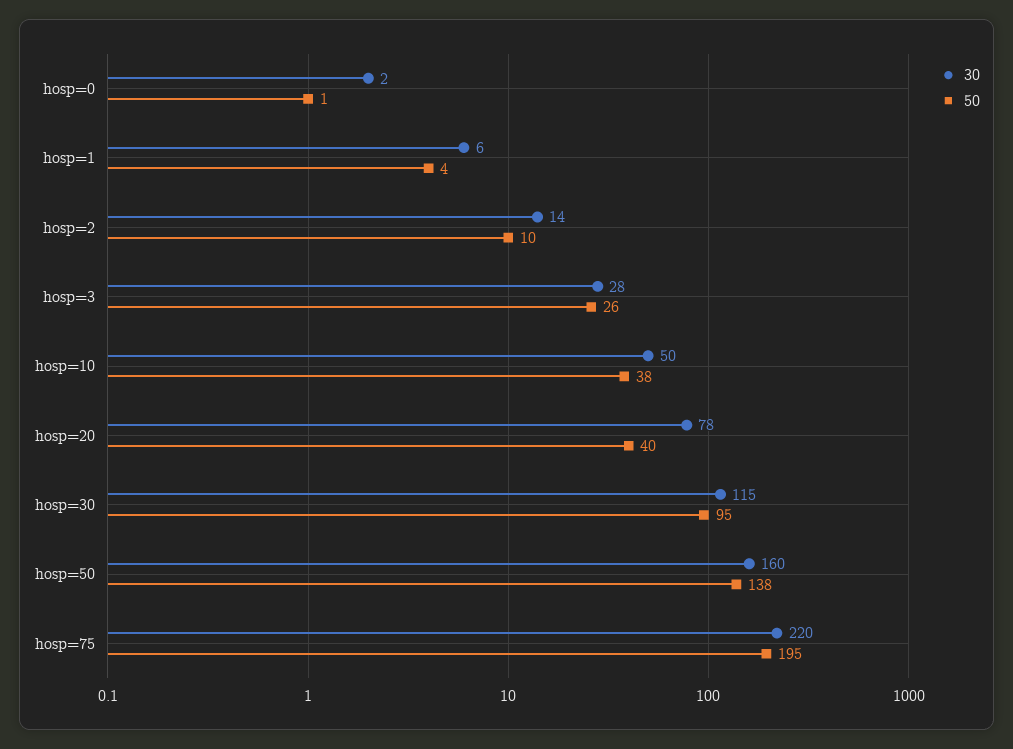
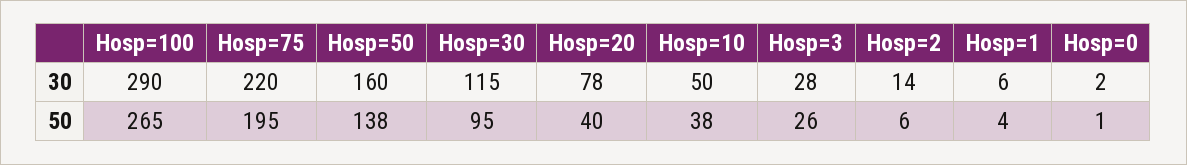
  {
    "30": {
      "hosp=0": 2,
      "hosp=1": 6,
      "hosp=2": 14,
      "hosp=3": 28,
      "hosp=10": 50,
      "hosp=20": 78,
      "hosp=30": 115,
      "hosp=50": 160,
-     "hosp=75": 220
+     "hosp=75": 220,
+     "Hosp=100": 290
    },
    "50": {
      "hosp=0": 1,
      "hosp=1": 4,
-     "hosp=2": 10,
+     "hosp=2": 6,
      "hosp=3": 26,
      "hosp=10": 38,
      "hosp=20": 40,
      "hosp=30": 95,
      "hosp=50": 138,
-     "hosp=75": 195
+     "hosp=75": 195,
+     "Hosp=100": 265
    }
  }

